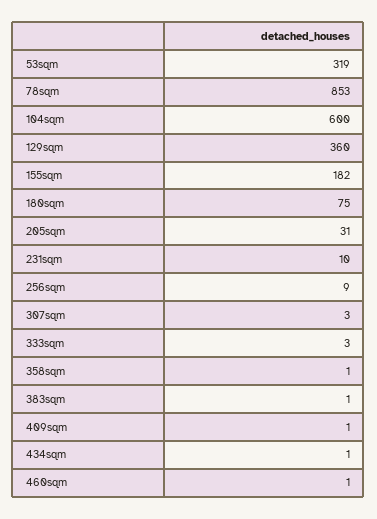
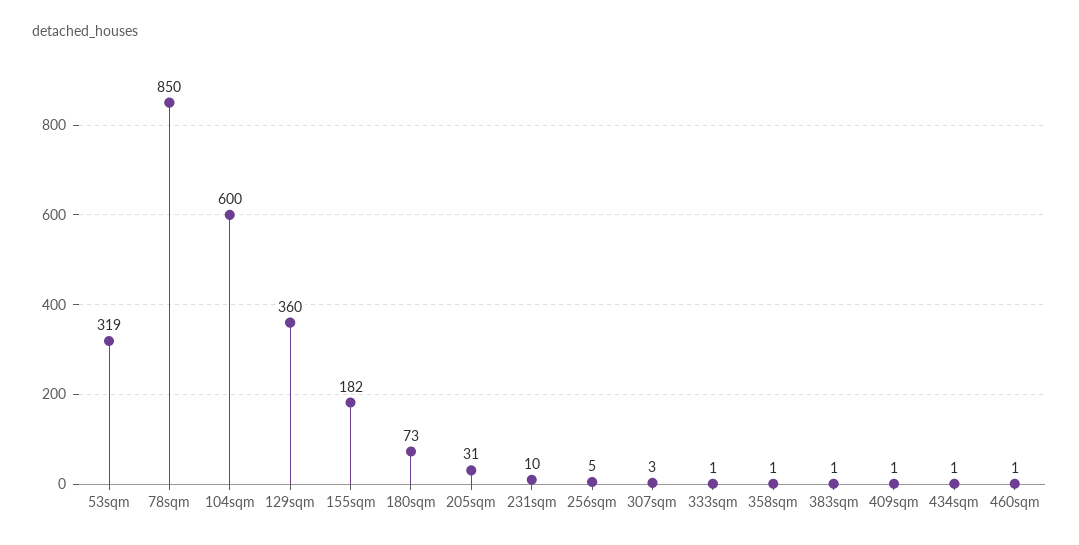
  {
    "53sqm": 319,
-   "78sqm": 853,
+   "78sqm": 850,
    "104sqm": 600,
    "129sqm": 360,
    "155sqm": 182,
-   "180sqm": 75,
+   "180sqm": 73,
    "205sqm": 31,
    "231sqm": 10,
-   "256sqm": 9,
+   "256sqm": 5,
    "307sqm": 3,
-   "333sqm": 3,
+   "333sqm": 1,
    "358sqm": 1,
    "383sqm": 1,
    "409sqm": 1,
    "434sqm": 1,
    "460sqm": 1
  }

